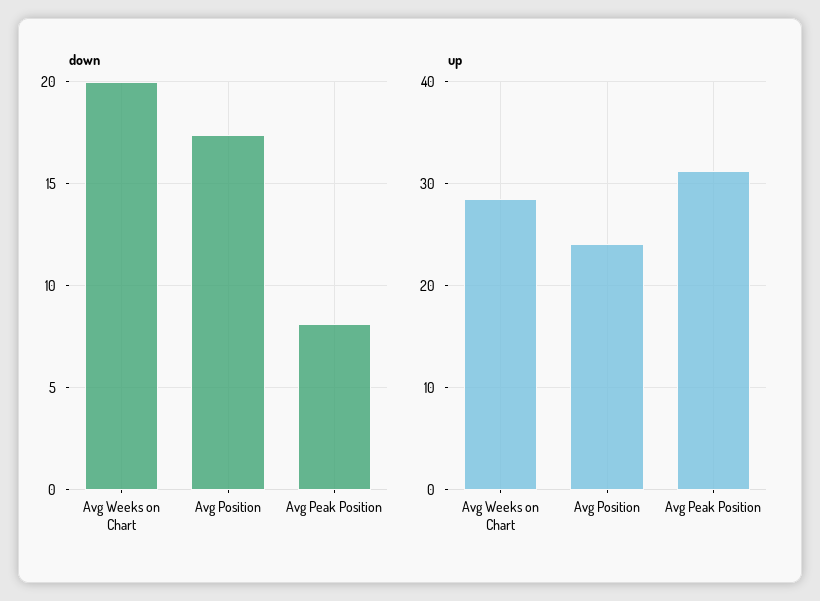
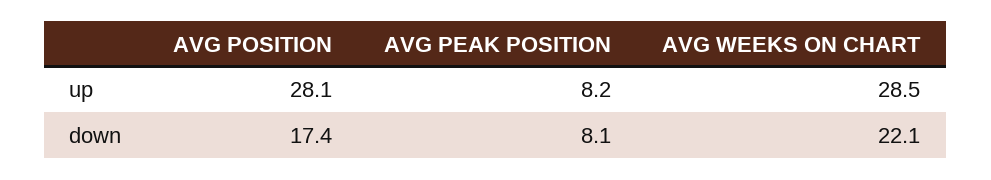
  {
    "down": {
-     "Avg Weeks on Chart": 20,
+     "Avg Weeks on Chart": 22.1,
      "Avg Position": 17.4,
      "Avg Peak Position": 8.1
    },
    "up": {
      "Avg Weeks on Chart": 28.5,
-     "Avg Position": 24,
+     "Avg Position": 28.1,
-     "Avg Peak Position": 31
+     "Avg Peak Position": 8.2
    }
  }

